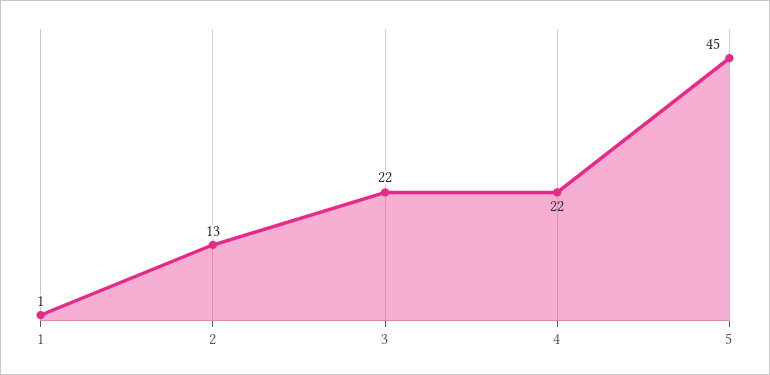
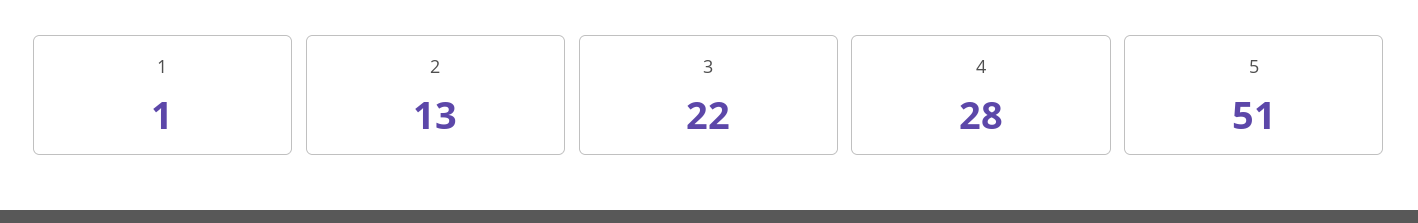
  {
    "1": 1,
    "2": 13,
    "3": 22,
-   "4": 22,
+   "4": 28,
-   "5": 45
+   "5": 51
  }

